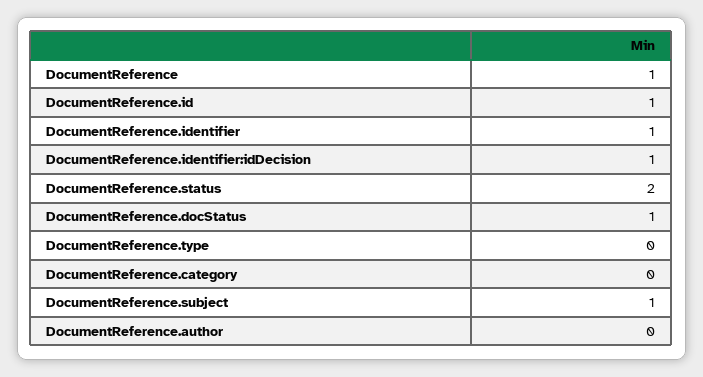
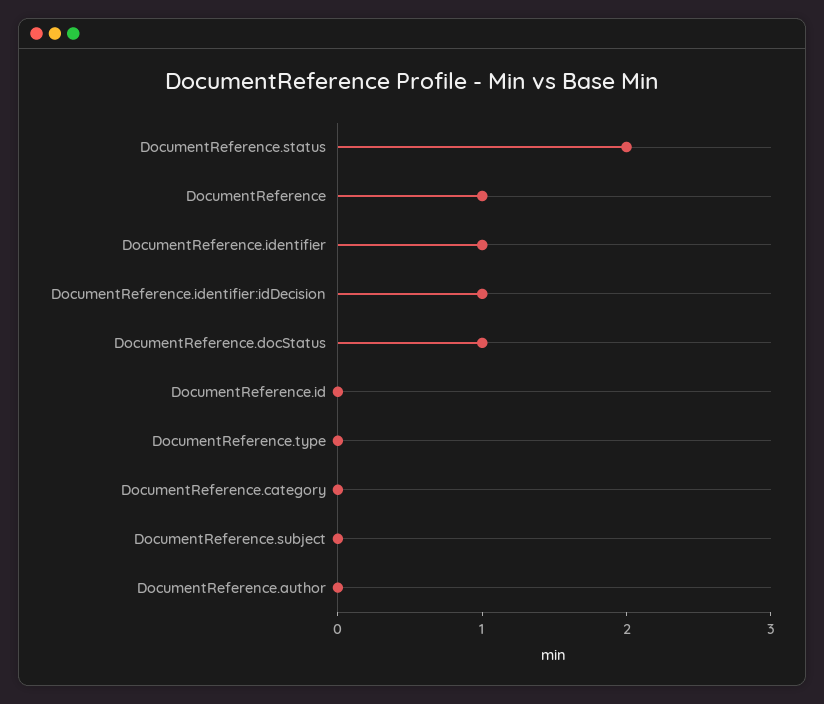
  {
    "DocumentReference": 1,
-   "DocumentReference.id": 1,
+   "DocumentReference.id": 0,
    "DocumentReference.identifier": 1,
    "DocumentReference.identifier:idDecision": 1,
    "DocumentReference.status": 2,
    "DocumentReference.docStatus": 1,
    "DocumentReference.type": 0,
    "DocumentReference.category": 0,
-   "DocumentReference.subject": 1,
+   "DocumentReference.subject": 0,
    "DocumentReference.author": 0
  }

